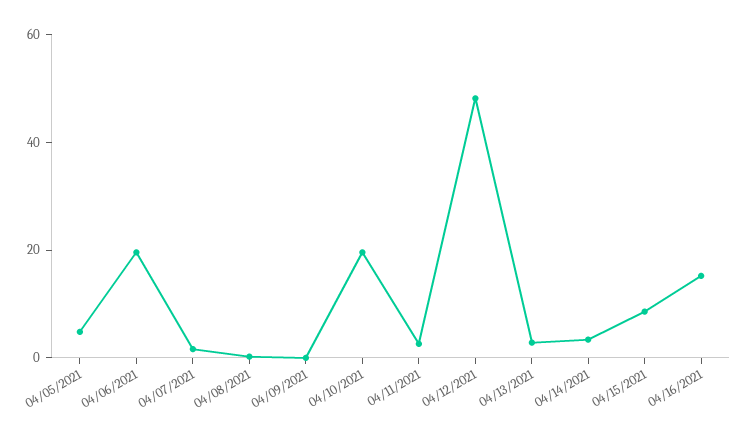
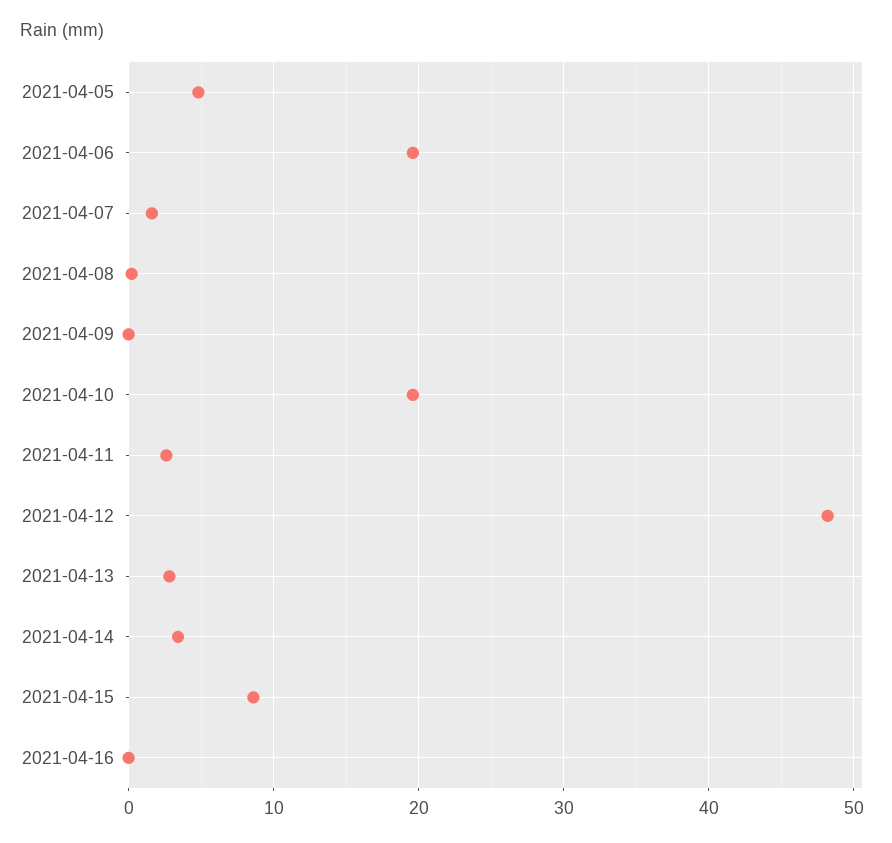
  {
    "04/05/2021": 5,
    "04/06/2021": 20,
    "04/07/2021": 2,
    "04/08/2021": 0,
    "04/09/2021": 0,
    "04/10/2021": 20,
    "04/11/2021": 3,
    "04/12/2021": 48,
    "04/13/2021": 3,
    "04/14/2021": 3,
    "04/15/2021": 9,
-   "04/16/2021": 15
+   "04/16/2021": 0
  }

